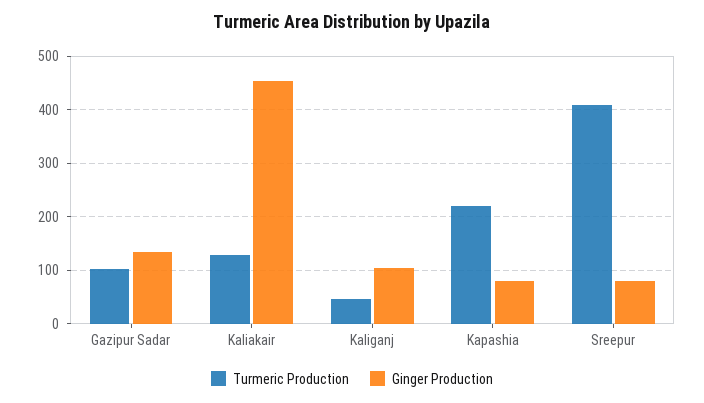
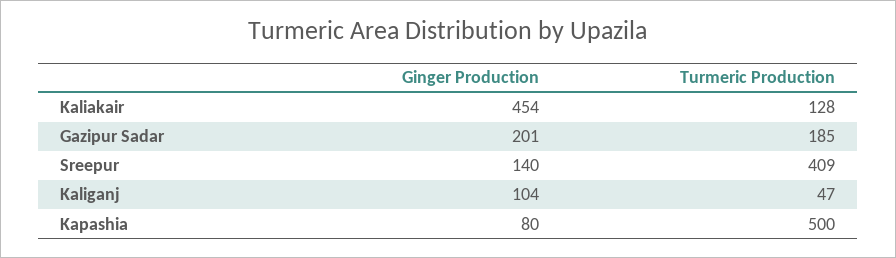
  {
    "Turmeric Production": {
-     "Gazipur Sadar": 100,
+     "Gazipur Sadar": 185,
      "Kaliakair": 128,
      "Kaliganj": 47,
-     "Kapashia": 220,
+     "Kapashia": 500,
      "Sreepur": 409
    },
    "Ginger Production": {
-     "Gazipur Sadar": 140,
+     "Gazipur Sadar": 201,
      "Kaliakair": 454,
      "Kaliganj": 104,
      "Kapashia": 80,
-     "Sreepur": 80
+     "Sreepur": 140
    }
  }

